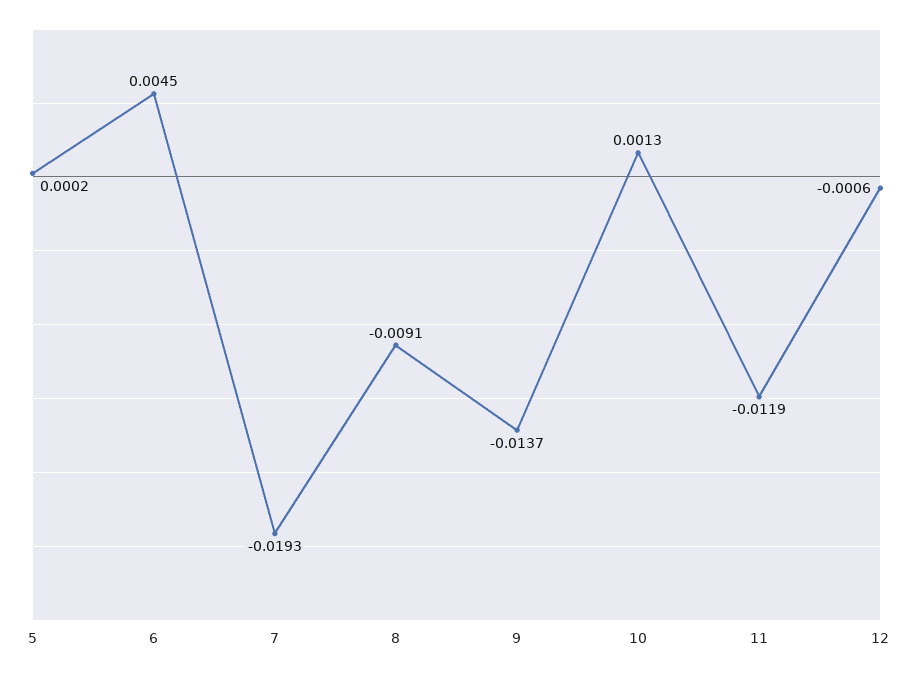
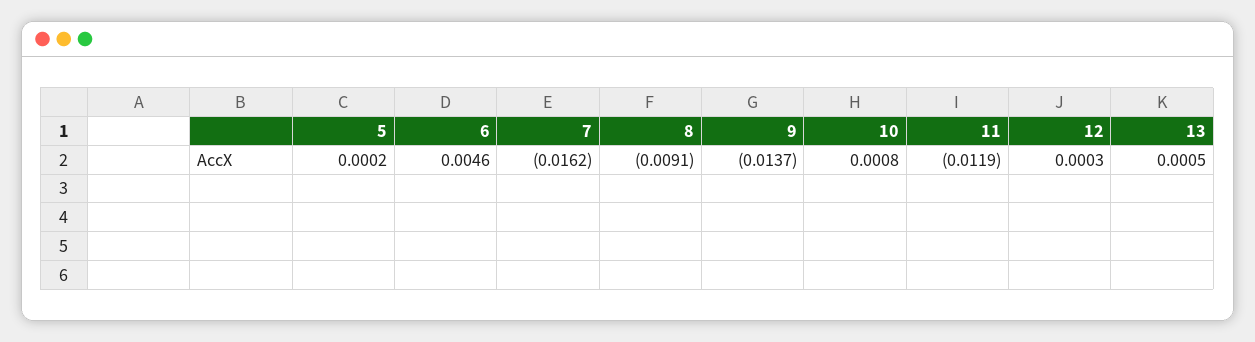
  {
    "5": 0.0002,
-   "6": 0.0045,
+   "6": 0.0046,
-   "7": -0.0193,
+   "7": -0.0162,
    "8": -0.0091,
    "9": -0.0137,
-   "10": 0.0013,
+   "10": 0.0008,
    "11": -0.0119,
-   "12": -0.0006
+   "12": 0.0003,
+   "13": 0.0005
  }

